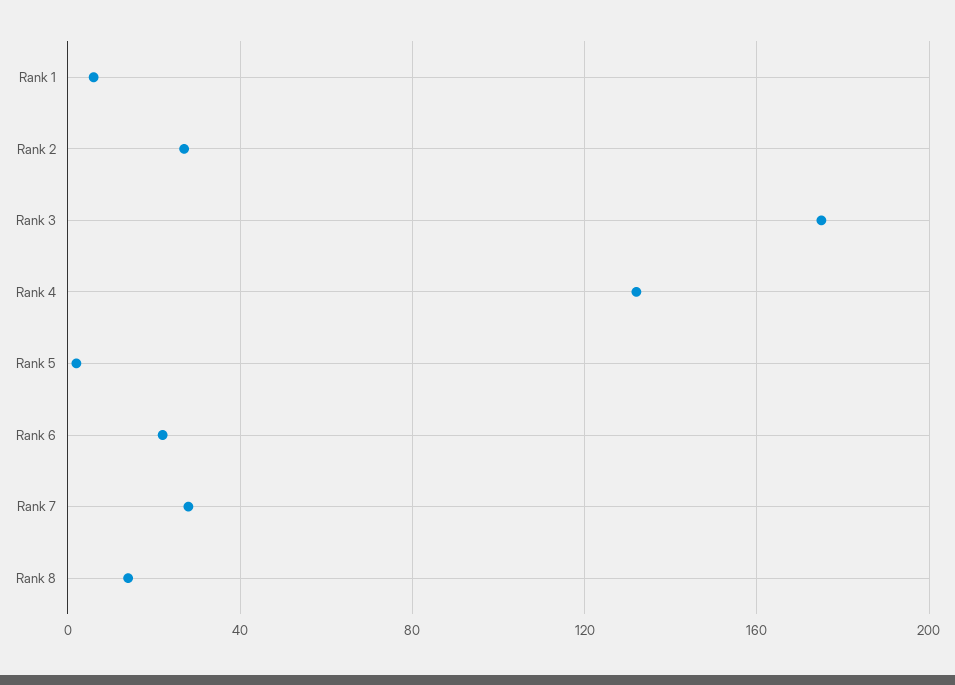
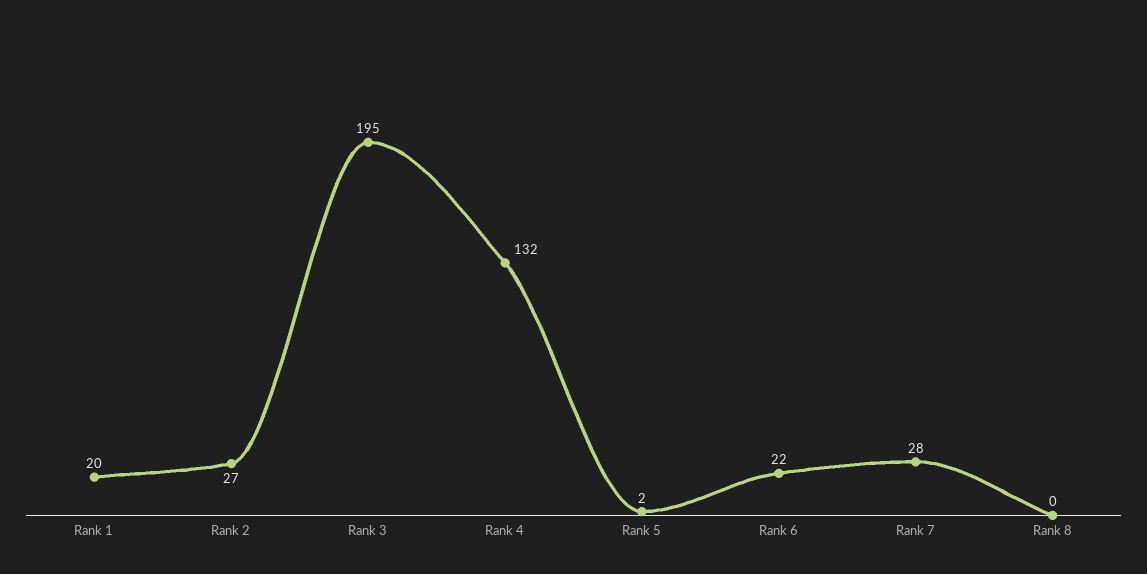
  {
-   "Rank 1": 5,
+   "Rank 1": 20,
    "Rank 2": 27,
-   "Rank 3": 175,
+   "Rank 3": 195,
    "Rank 4": 132,
    "Rank 5": 2,
    "Rank 6": 22,
    "Rank 7": 28,
-   "Rank 8": 15
+   "Rank 8": 0
  }

